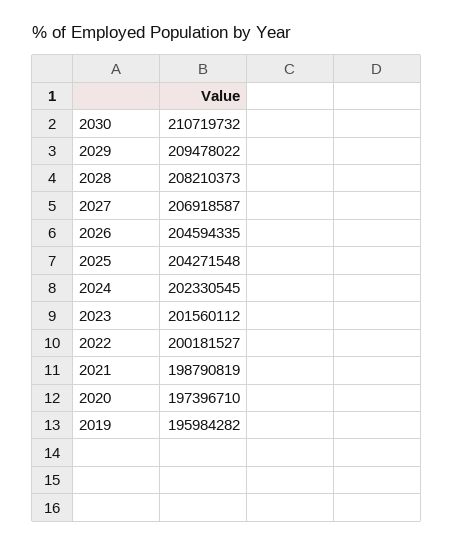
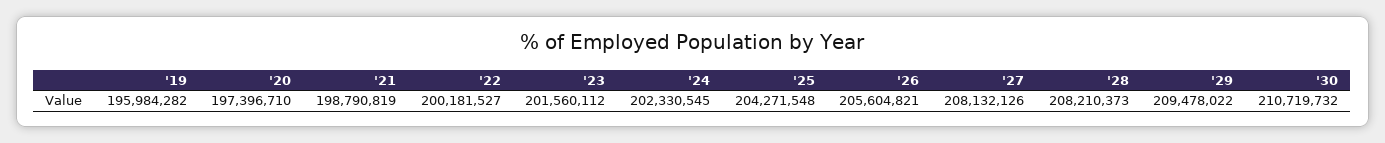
  {
    "2030": 210719732,
    "2029": 209478022,
    "2028": 208210373,
-   "2027": 206918587,
+   "2027": 208132126,
-   "2026": 204594335,
+   "2026": 205604821,
    "2025": 204271548,
    "2024": 202330545,
    "2023": 201560112,
    "2022": 200181527,
    "2021": 198790819,
    "2020": 197396710,
    "2019": 195984282
  }

